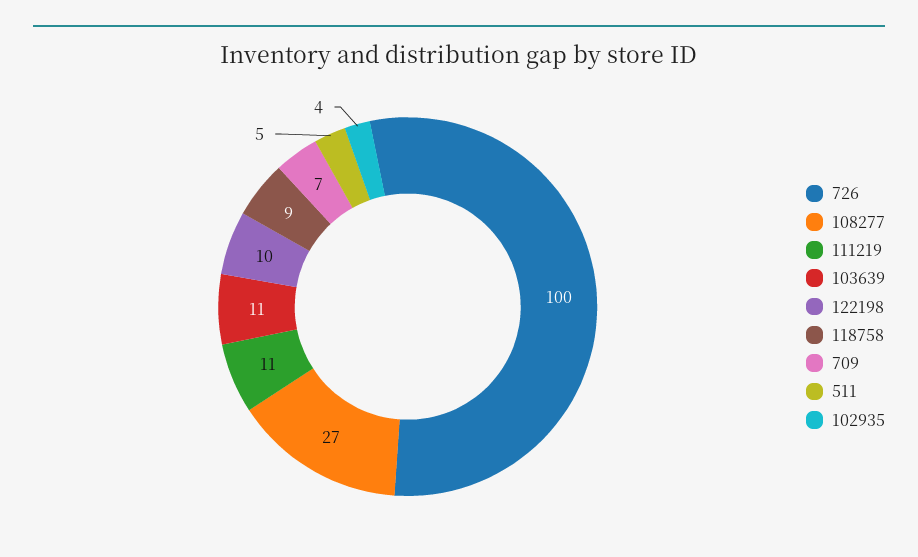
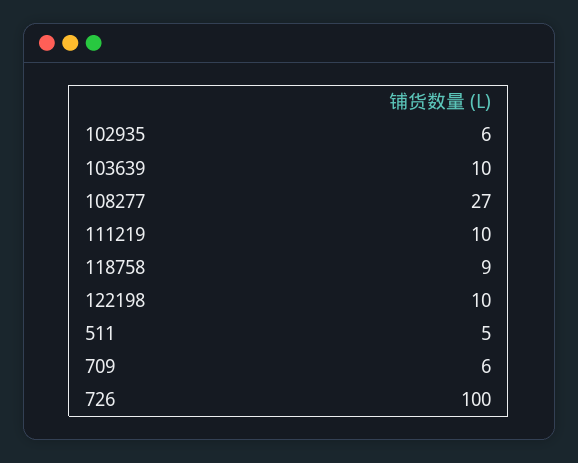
  {
    "726": 100,
    "108277": 27,
-   "111219": 11,
+   "111219": 10,
-   "103639": 11,
+   "103639": 10,
    "122198": 10,
    "118758": 9,
-   "709": 7,
+   "709": 6,
    "511": 5,
-   "102935": 4
+   "102935": 6
  }

